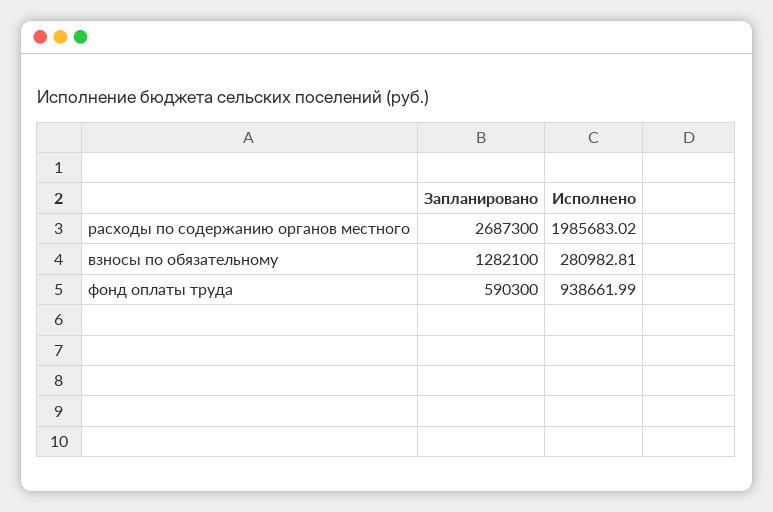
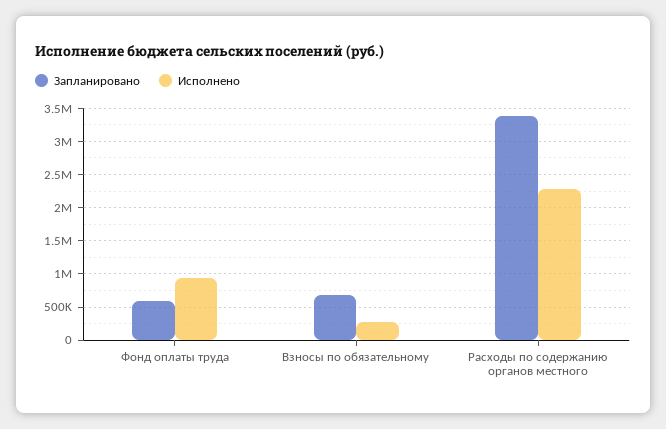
  {
    "Запланировано": {
-     "расходы по содержанию органов местного": 2687300,
+     "расходы по содержанию органов местного": 3400000,
-     "взносы по обязательному": 1282100,
+     "взносы по обязательному": 700000,
      "фонд оплаты труда": 590300
    },
    "Исполнено": {
-     "расходы по содержанию органов местного": 1985683.02,
+     "расходы по содержанию органов местного": 2300000,
      "взносы по обязательному": 280982.81,
      "фонд оплаты труда": 938661.99
    }
  }

